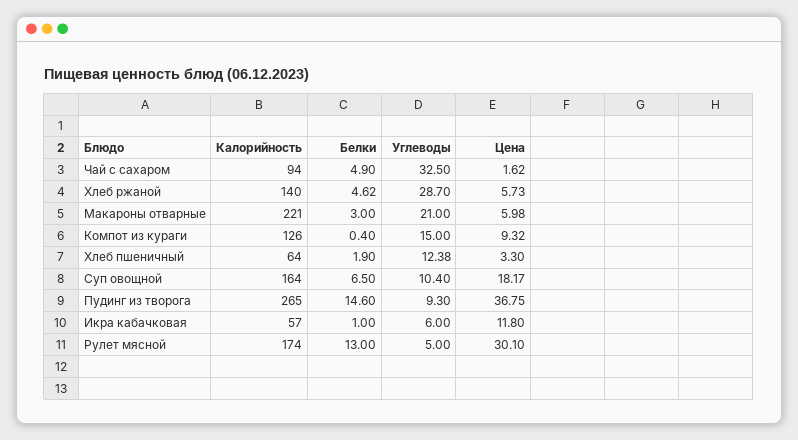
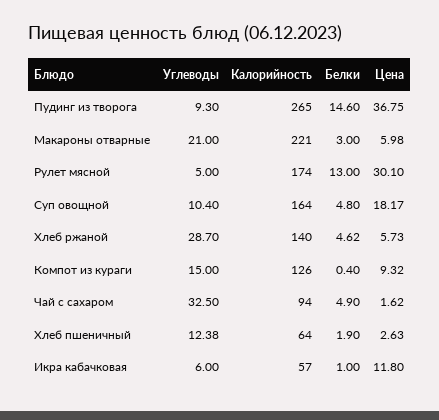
  {
    "Калорийность": {
      "Чай с сахаром": 94,
      "Хлеб ржаной": 140,
      "Макароны отварные": 221,
      "Компот из кураги": 126,
      "Хлеб пшеничный": 64,
      "Суп овощной": 164,
      "Пудинг из творога": 265,
      "Икра кабачковая": 57,
      "Рулет мясной": 174
    },
    "Белки": {
      "Чай с сахаром": 4.9,
      "Хлеб ржаной": 4.62,
      "Макароны отварные": 3,
      "Компот из кураги": 0.4,
      "Хлеб пшеничный": 1.9,
-     "Суп овощной": 6.5,
+     "Суп овощной": 4.8,
      "Пудинг из творога": 14.6,
      "Икра кабачковая": 1,
      "Рулет мясной": 13
    },
    "Углеводы": {
      "Чай с сахаром": 32.5,
      "Хлеб ржаной": 28.7,
      "Макароны отварные": 21,
      "Компот из кураги": 15,
      "Хлеб пшеничный": 12.38,
      "Суп овощной": 10.4,
      "Пудинг из творога": 9.3,
      "Икра кабачковая": 6,
      "Рулет мясной": 5
    },
    "Цена": {
      "Чай с сахаром": 1.62,
      "Хлеб ржаной": 5.73,
      "Макароны отварные": 5.98,
      "Компот из кураги": 9.32,
-     "Хлеб пшеничный": 3.3,
+     "Хлеб пшеничный": 2.63,
      "Суп овощной": 18.17,
      "Пудинг из творога": 36.75,
      "Икра кабачковая": 11.8,
      "Рулет мясной": 30.1
    }
  }

